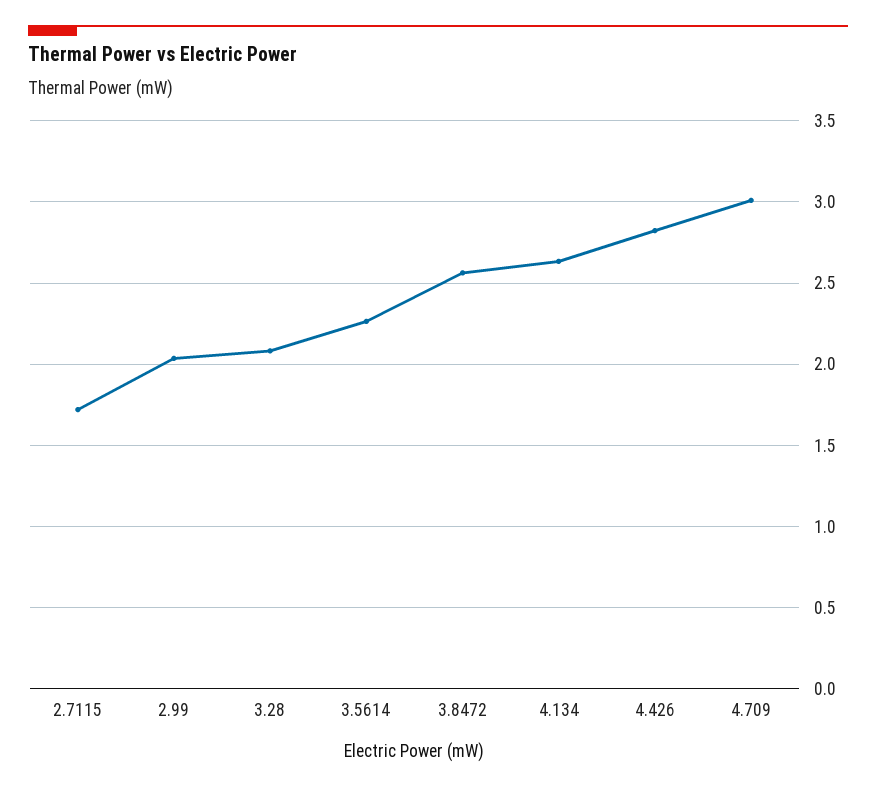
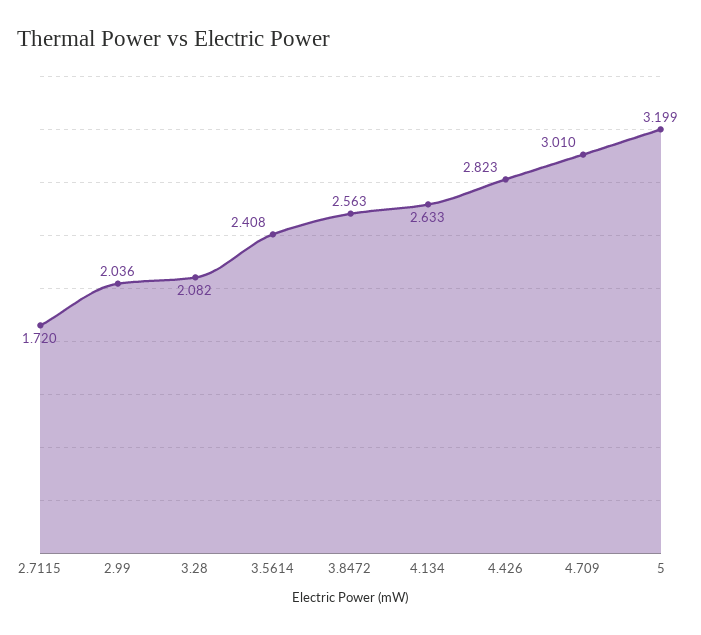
  {
    "2.7115": 1.72,
    "2.99": 2.036,
    "3.28": 2.082,
-   "3.5614": 2.25,
+   "3.5614": 2.408,
    "3.8472": 2.563,
    "4.134": 2.633,
    "4.426": 2.823,
-   "4.709": 3.01
+   "4.709": 3.01,
+   "5": 3.199
  }

